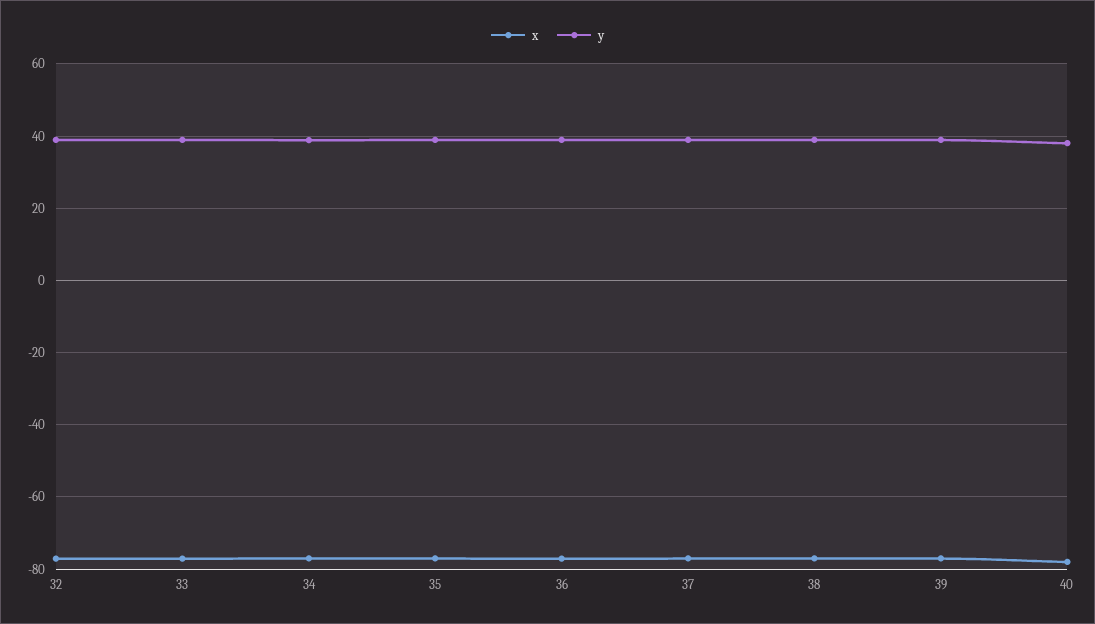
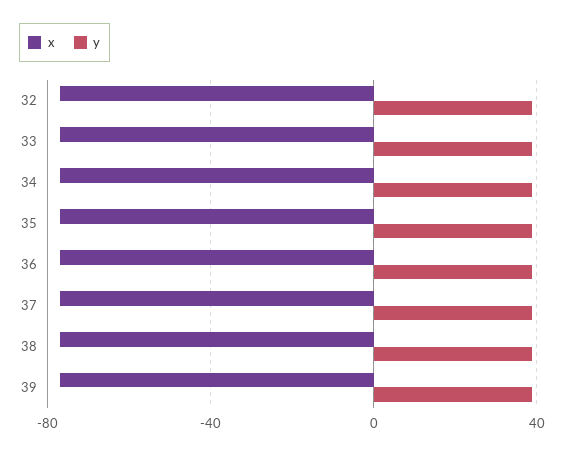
  {
    "x": {
      "32": -78,
      "33": -78,
      "34": -78,
      "35": -78,
      "36": -78,
      "37": -78,
      "38": -78,
-     "39": -78,
+     "39": -78
-     "40": -78
    },
    "y": {
      "32": 38,
      "33": 38,
      "34": 38,
      "35": 38,
      "36": 38,
      "37": 38,
      "38": 38,
-     "39": 38,
+     "39": 38
-     "40": 38
    }
  }

